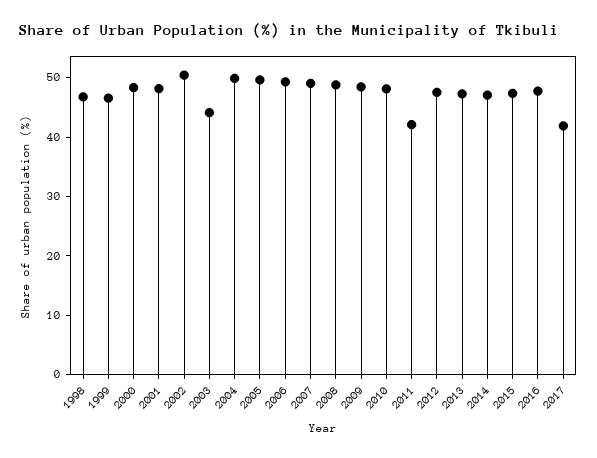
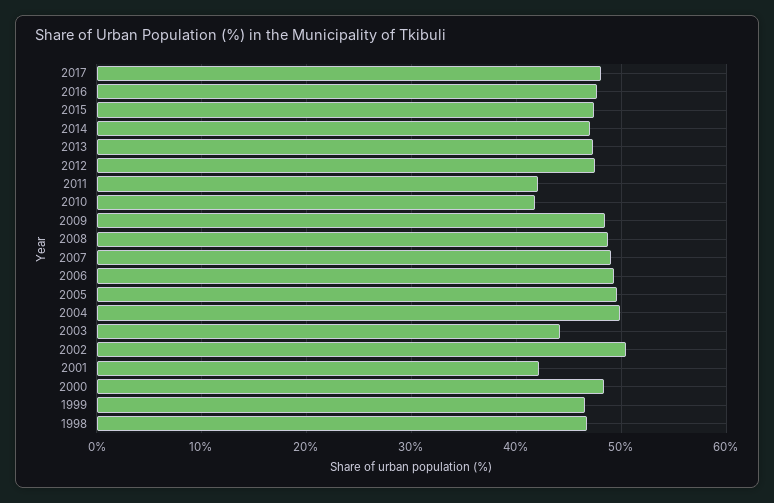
  {
    "1998": 47,
    "1999": 47,
    "2000": 48,
-   "2001": 48,
+   "2001": 42,
    "2002": 50,
    "2003": 44,
    "2004": 50,
    "2005": 50,
    "2006": 49,
    "2007": 49,
    "2008": 49,
    "2009": 48,
-   "2010": 48,
+   "2010": 42,
    "2011": 42,
    "2012": 48,
    "2013": 47,
    "2014": 47,
    "2015": 47,
    "2016": 48,
-   "2017": 42
+   "2017": 48
  }

